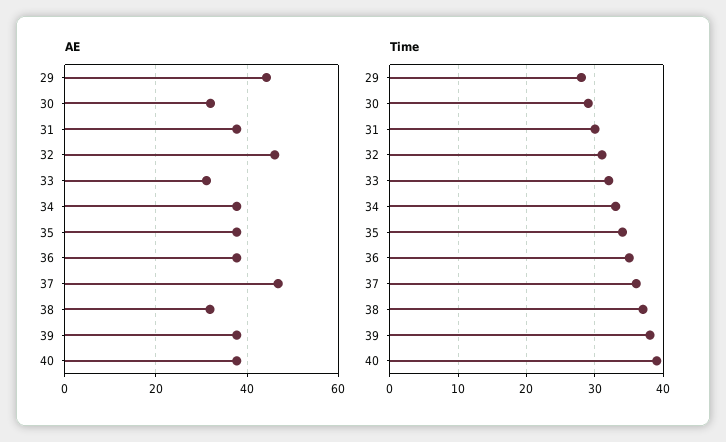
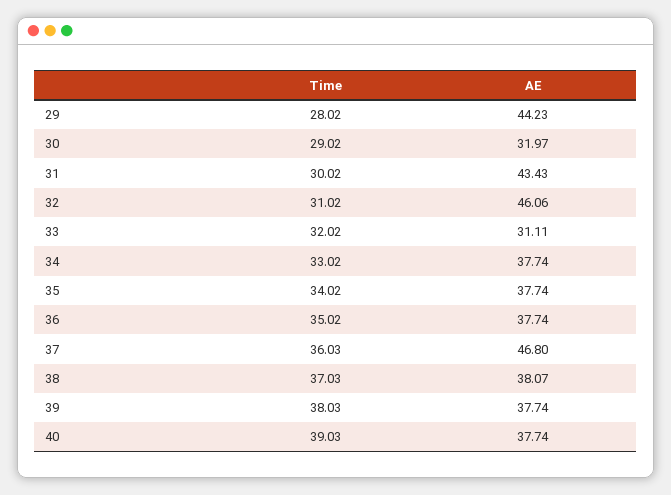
  {
    "AE": {
      "29": 44.23,
      "30": 31.97,
-     "31": 38,
+     "31": 43.43,
      "32": 46.06,
      "33": 31.11,
      "34": 37.74,
      "35": 37.74,
      "36": 37.74,
      "37": 46.8,
-     "38": 32,
+     "38": 38.07,
      "39": 37.74,
      "40": 37.74
    },
    "Time": {
      "29": 28.02,
      "30": 29.02,
      "31": 30.02,
      "32": 31.02,
      "33": 32.02,
      "34": 33.02,
      "35": 34.02,
      "36": 35.02,
      "37": 36.03,
      "38": 37.03,
      "39": 38.03,
      "40": 39.03
    }
  }

